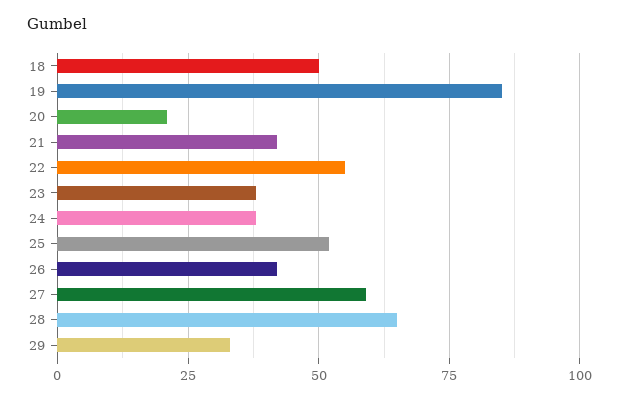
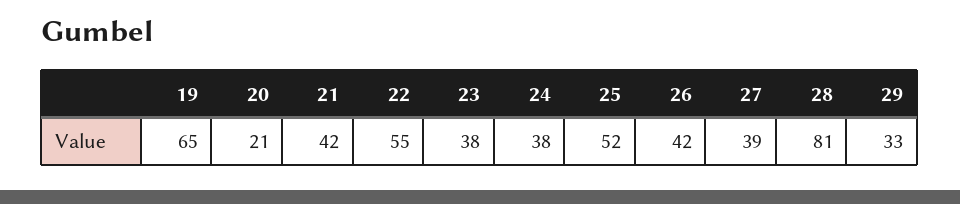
  {
-   "18": 50,
-   "19": 85,
+   "19": 65,
    "20": 21,
    "21": 42,
    "22": 55,
    "23": 38,
    "24": 38,
    "25": 52,
    "26": 42,
-   "27": 60,
+   "27": 39,
-   "28": 65,
+   "28": 81,
    "29": 33
  }

